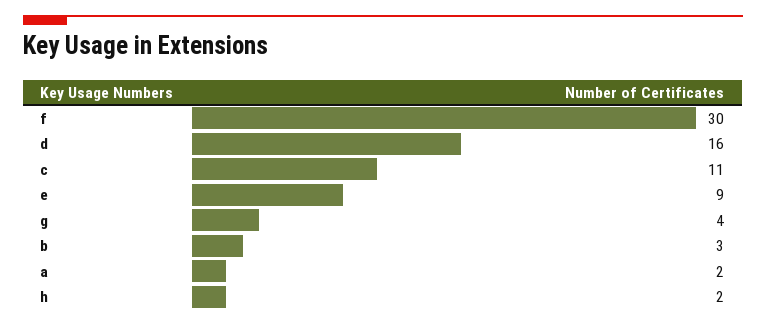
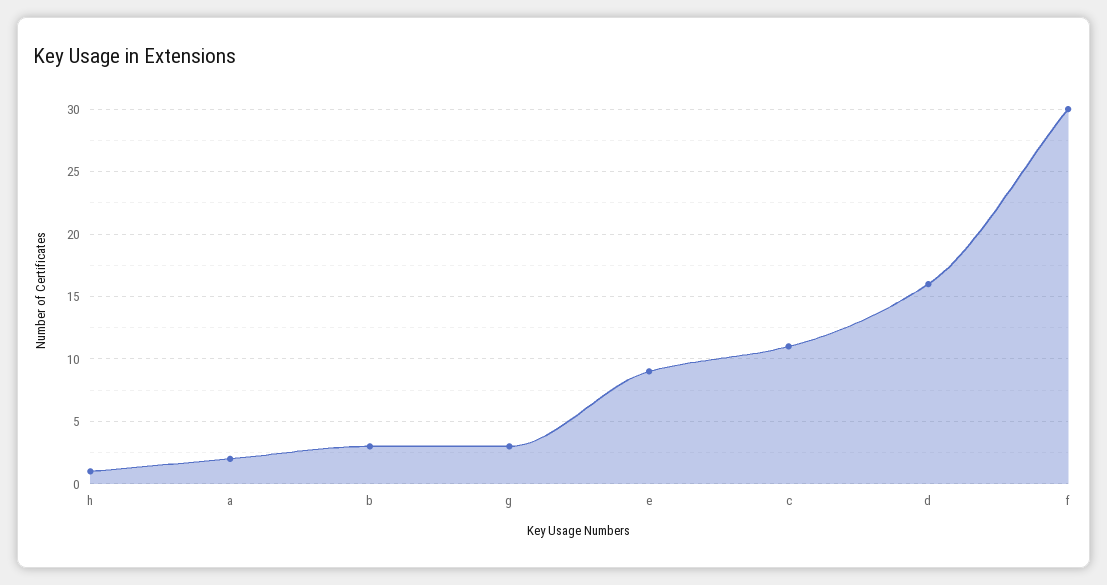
  {
    "f": 30,
    "d": 16,
    "c": 11,
    "e": 9,
-   "g": 4,
+   "g": 3,
    "b": 3,
    "a": 2,
-   "h": 2
+   "h": 1
  }

